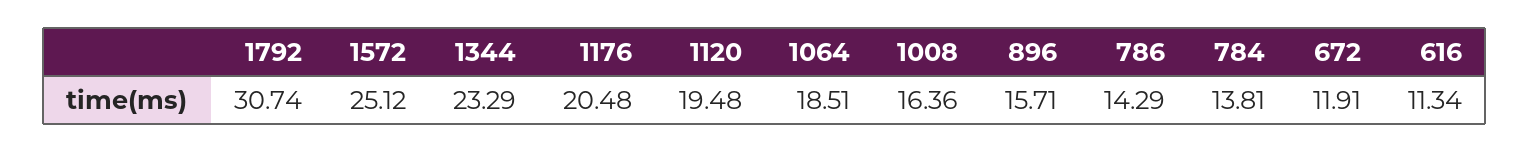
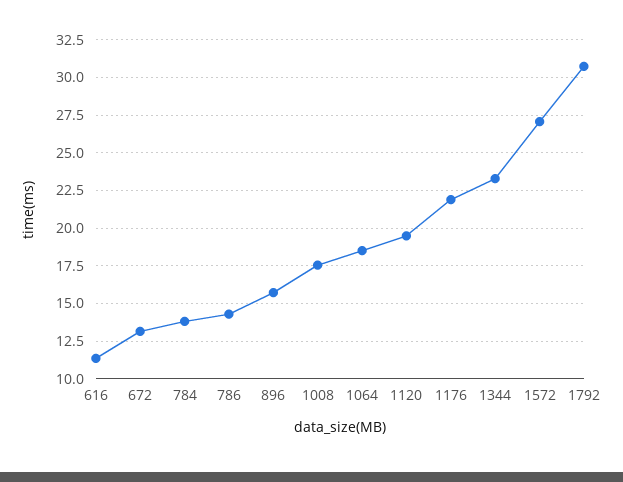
  {
    "1792": 30.74,
-   "1572": 25.12,
+   "1572": 27,
    "1344": 23.29,
-   "1176": 20.48,
+   "1176": 22,
    "1120": 19.48,
    "1064": 18.51,
-   "1008": 16.36,
+   "1008": 17.5,
    "896": 15.71,
    "786": 14.29,
    "784": 13.81,
-   "672": 11.91,
+   "672": 13,
    "616": 11.34
  }

